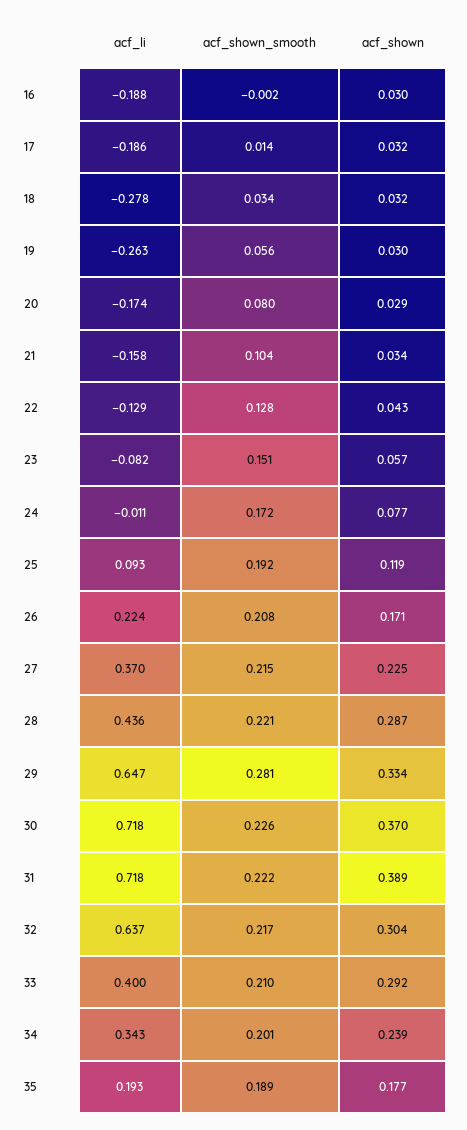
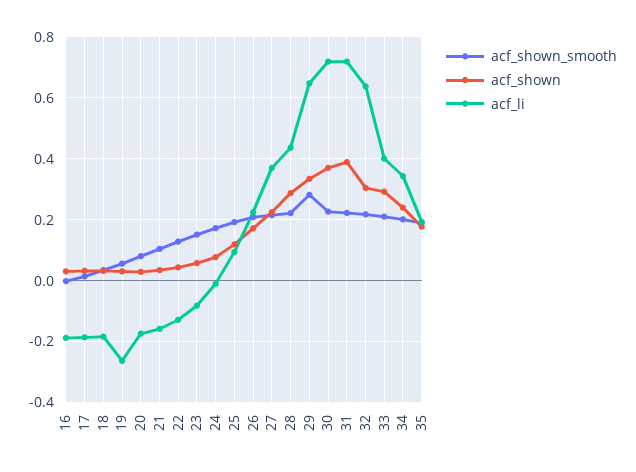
  {
    "acf_li": {
      "16": -0.188,
      "17": -0.186,
-     "18": -0.278,
+     "18": -0.18,
      "19": -0.263,
      "20": -0.174,
      "21": -0.158,
      "22": -0.129,
      "23": -0.082,
      "24": -0.011,
      "25": 0.093,
      "26": 0.224,
      "27": 0.37,
      "28": 0.436,
      "29": 0.647,
      "30": 0.718,
      "31": 0.718,
      "32": 0.637,
      "33": 0.4,
      "34": 0.343,
      "35": 0.193
    },
    "acf_shown_smooth": {
      "16": -0.002,
      "17": 0.014,
      "18": 0.034,
      "19": 0.056,
      "20": 0.08,
      "21": 0.104,
      "22": 0.128,
      "23": 0.151,
      "24": 0.172,
      "25": 0.192,
      "26": 0.208,
      "27": 0.215,
      "28": 0.221,
      "29": 0.281,
      "30": 0.226,
      "31": 0.222,
      "32": 0.217,
      "33": 0.21,
      "34": 0.201,
      "35": 0.189
    },
    "acf_shown": {
      "16": 0.03,
      "17": 0.032,
      "18": 0.032,
      "19": 0.03,
      "20": 0.029,
      "21": 0.034,
      "22": 0.043,
      "23": 0.057,
      "24": 0.077,
      "25": 0.119,
      "26": 0.171,
      "27": 0.225,
      "28": 0.287,
      "29": 0.334,
      "30": 0.37,
      "31": 0.389,
      "32": 0.304,
      "33": 0.292,
      "34": 0.239,
      "35": 0.177
    }
  }

